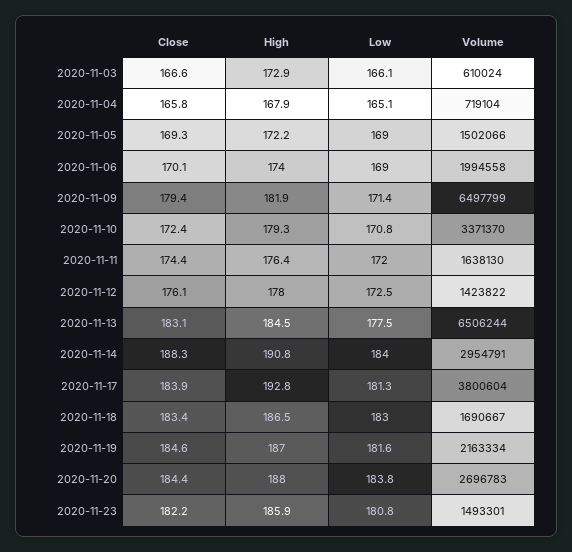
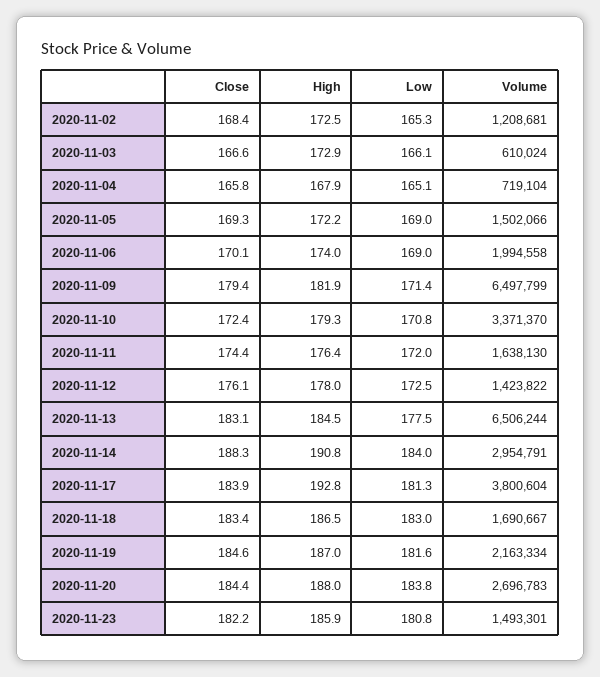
  {
    "Close": {
      "2020-11-03": 166.6,
      "2020-11-04": 165.8,
      "2020-11-05": 169.3,
      "2020-11-06": 170.1,
      "2020-11-09": 179.4,
      "2020-11-10": 172.4,
      "2020-11-11": 174.4,
      "2020-11-12": 176.1,
      "2020-11-13": 183.1,
      "2020-11-14": 188.3,
      "2020-11-17": 183.9,
      "2020-11-18": 183.4,
      "2020-11-19": 184.6,
      "2020-11-20": 184.4,
-     "2020-11-23": 182.2
+     "2020-11-23": 182.2,
+     "2020-11-02": 168.4
    },
    "High": {
      "2020-11-03": 172.9,
      "2020-11-04": 167.9,
      "2020-11-05": 172.2,
      "2020-11-06": 174,
      "2020-11-09": 181.9,
      "2020-11-10": 179.3,
      "2020-11-11": 176.4,
      "2020-11-12": 178,
      "2020-11-13": 184.5,
      "2020-11-14": 190.8,
      "2020-11-17": 192.8,
      "2020-11-18": 186.5,
      "2020-11-19": 187,
      "2020-11-20": 188,
-     "2020-11-23": 185.9
+     "2020-11-23": 185.9,
+     "2020-11-02": 172.5
    },
    "Low": {
      "2020-11-03": 166.1,
      "2020-11-04": 165.1,
      "2020-11-05": 169,
      "2020-11-06": 169,
      "2020-11-09": 171.4,
      "2020-11-10": 170.8,
      "2020-11-11": 172,
      "2020-11-12": 172.5,
      "2020-11-13": 177.5,
      "2020-11-14": 184,
      "2020-11-17": 181.3,
      "2020-11-18": 183,
      "2020-11-19": 181.6,
      "2020-11-20": 183.8,
-     "2020-11-23": 180.8
+     "2020-11-23": 180.8,
+     "2020-11-02": 165.3
    },
    "Volume": {
      "2020-11-03": 610024,
      "2020-11-04": 719104,
      "2020-11-05": 1502066,
      "2020-11-06": 1994558,
      "2020-11-09": 6497799,
      "2020-11-10": 3371370,
      "2020-11-11": 1638130,
      "2020-11-12": 1423822,
      "2020-11-13": 6506244,
      "2020-11-14": 2954791,
      "2020-11-17": 3800604,
      "2020-11-18": 1690667,
      "2020-11-19": 2163334,
      "2020-11-20": 2696783,
-     "2020-11-23": 1493301
+     "2020-11-23": 1493301,
+     "2020-11-02": 1208681
    }
  }

